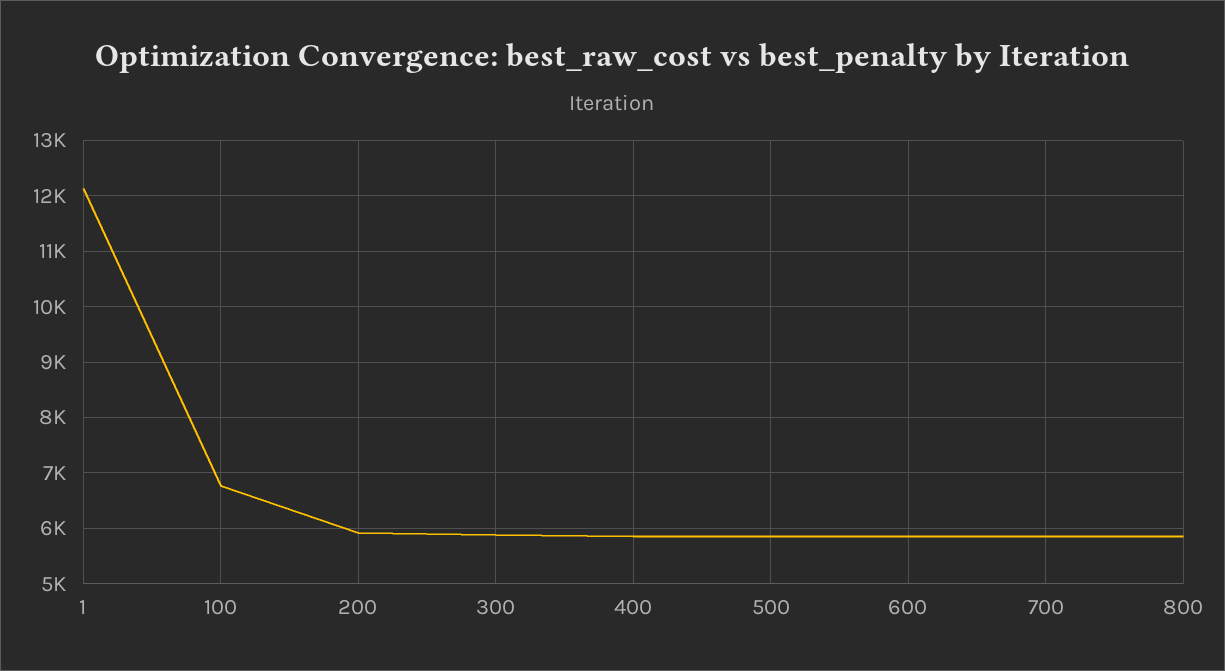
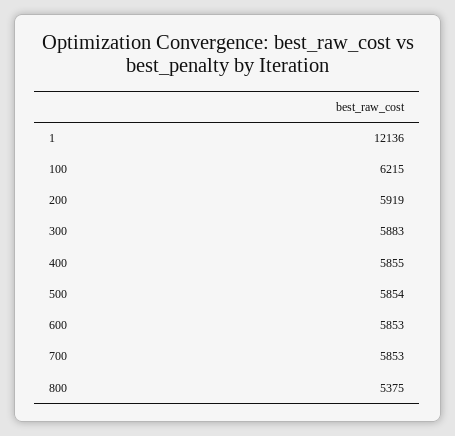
  {
    "1": 12136,
-   "100": 6800,
+   "100": 6215,
    "200": 5919,
    "300": 5883,
    "400": 5855,
    "500": 5854,
    "600": 5853,
    "700": 5853,
-   "800": 5800
+   "800": 5375
  }

